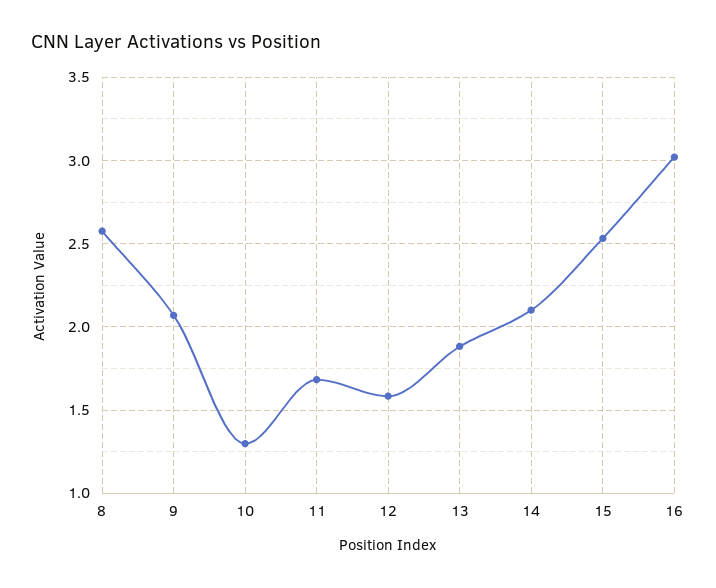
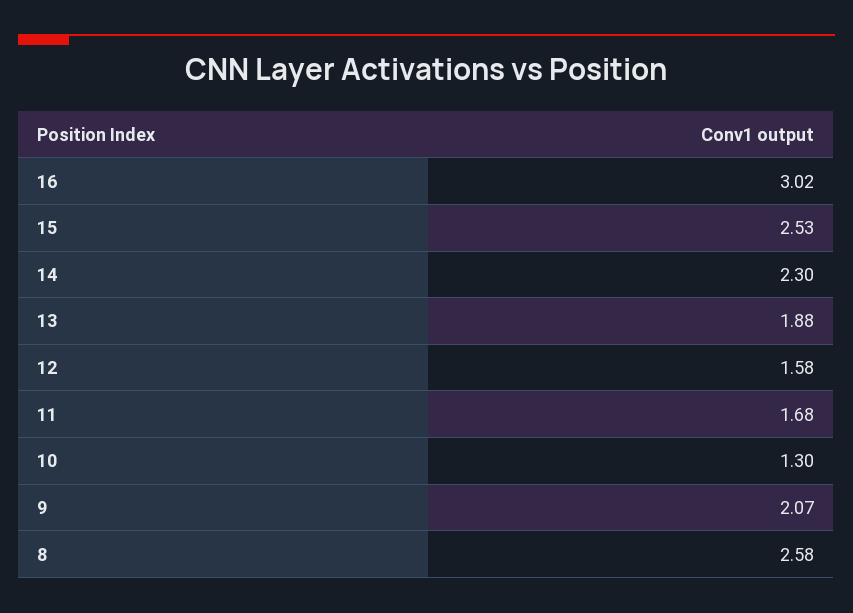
  {
    "8": 2.58,
    "9": 2.07,
    "10": 1.3,
    "11": 1.68,
    "12": 1.58,
    "13": 1.88,
-   "14": 2.1,
+   "14": 2.3,
    "15": 2.53,
    "16": 3.02
  }

